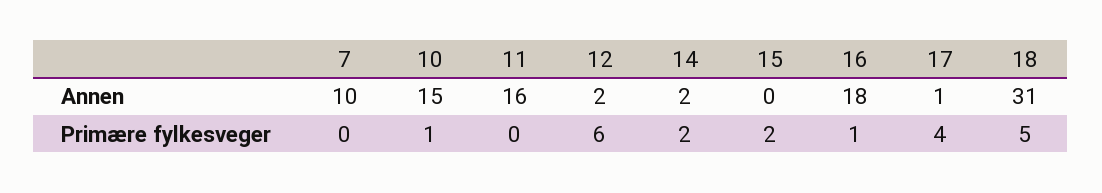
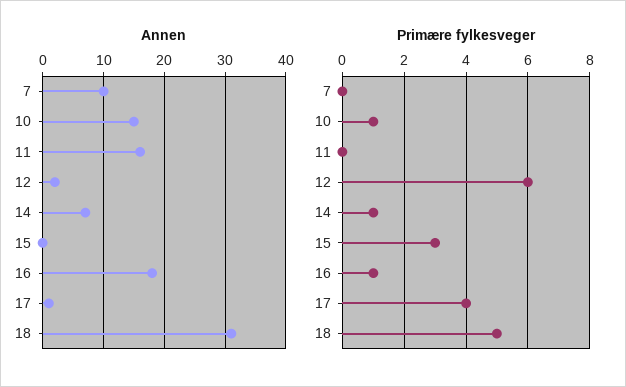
  {
    "Annen": {
      "7": 10,
      "10": 15,
      "11": 16,
      "12": 2,
-     "14": 2,
+     "14": 7,
      "15": 0,
      "16": 18,
      "17": 1,
      "18": 31
    },
    "Primære fylkesveger": {
      "7": 0,
      "10": 1,
      "11": 0,
      "12": 6,
-     "14": 2,
+     "14": 1,
-     "15": 2,
+     "15": 3,
      "16": 1,
      "17": 4,
      "18": 5
    }
  }

